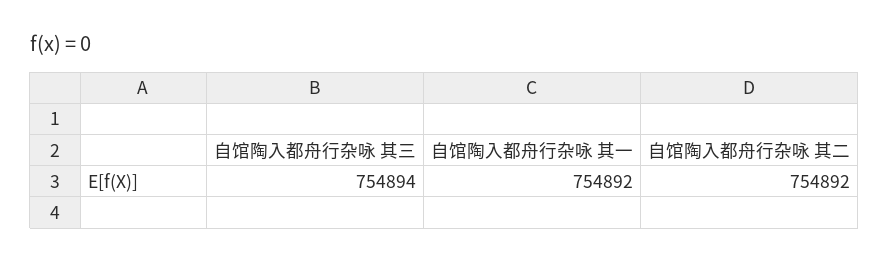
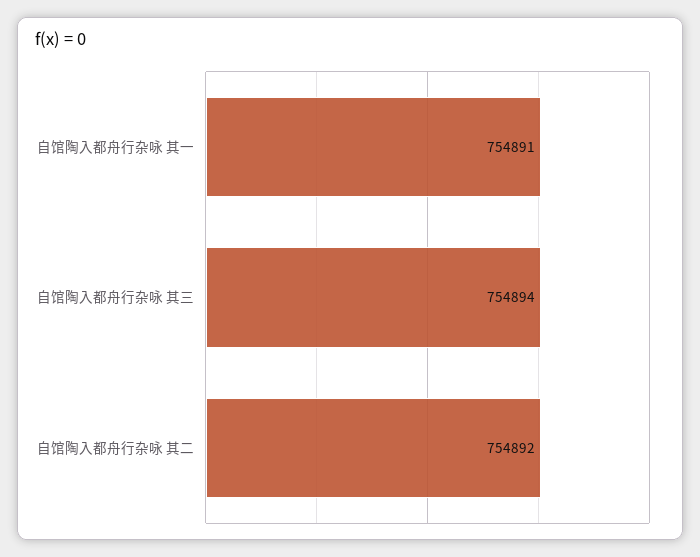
  {
    "自馆陶入都舟行杂咏 其三": 754894,
-   "自馆陶入都舟行杂咏 其一": 754892,
+   "自馆陶入都舟行杂咏 其一": 754891,
    "自馆陶入都舟行杂咏 其二": 754892
  }

